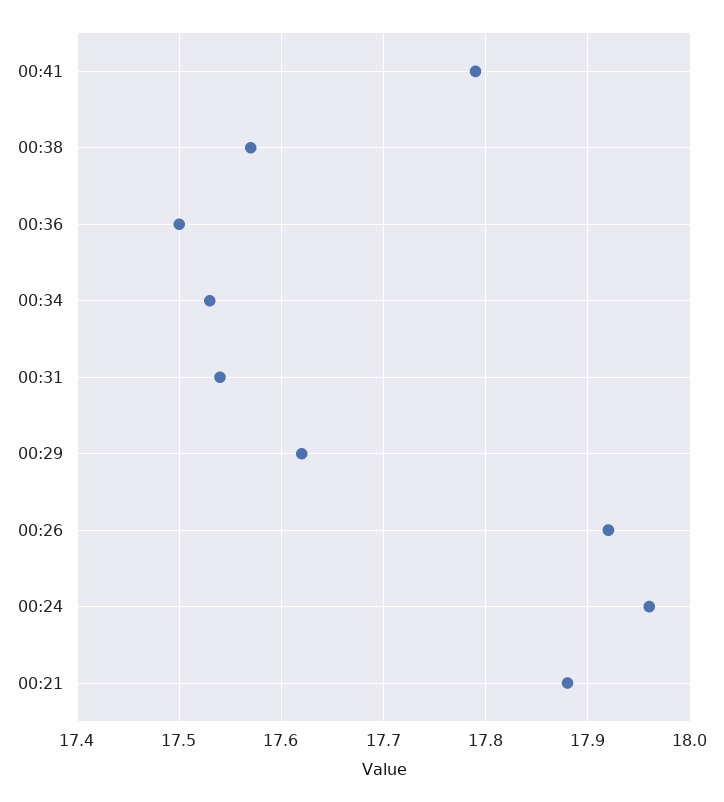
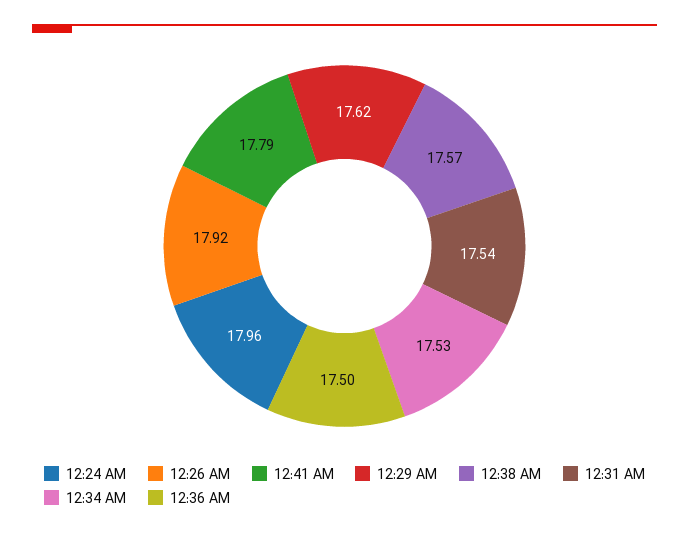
  {
    "00:41": 17.79,
    "00:38": 17.57,
    "00:36": 17.5,
    "00:34": 17.53,
    "00:31": 17.54,
    "00:29": 17.62,
    "00:26": 17.92,
-   "00:24": 17.96,
+   "00:24": 17.96
-   "00:21": 17.88
  }

